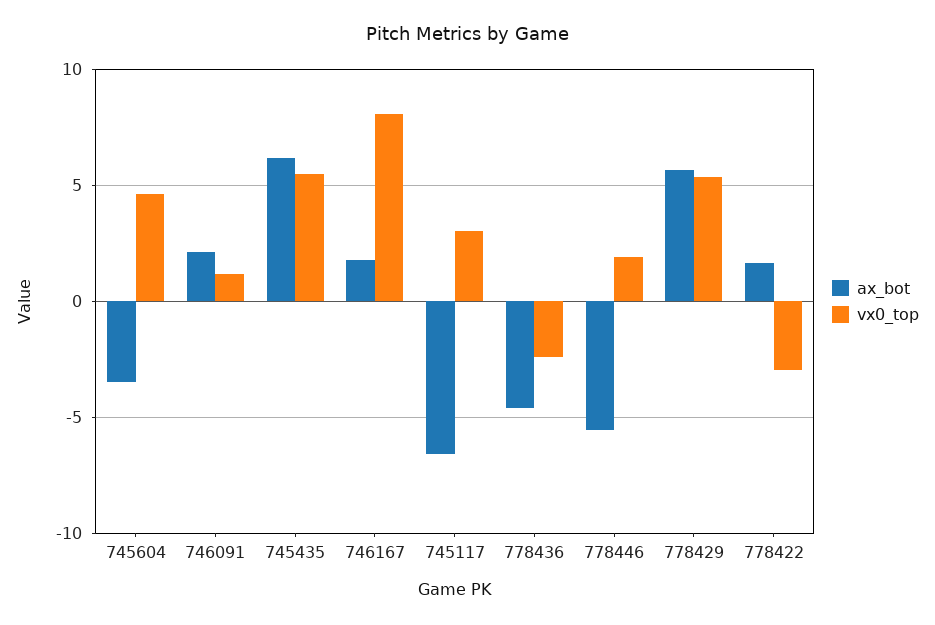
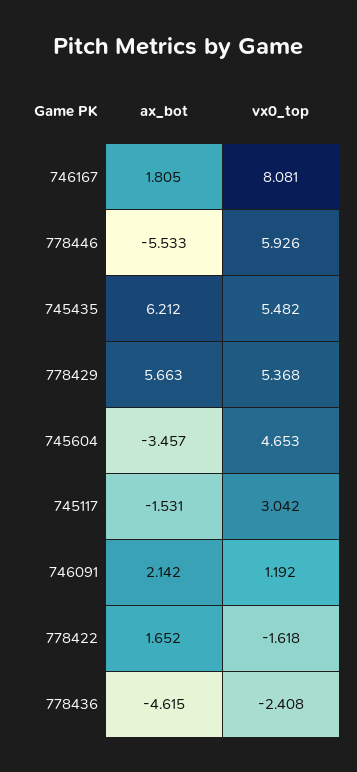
  {
    "ax_bot": {
      "745604": -3.457,
      "746091": 2.142,
      "745435": 6.212,
      "746167": 1.805,
-     "745117": -6.5,
+     "745117": -1.531,
      "778436": -4.615,
      "778446": -5.533,
      "778429": 5.663,
      "778422": 1.652
    },
    "vx0_top": {
      "745604": 4.653,
      "746091": 1.192,
      "745435": 5.482,
      "746167": 8.081,
      "745117": 3.042,
      "778436": -2.408,
-     "778446": 2,
+     "778446": 5.926,
      "778429": 5.368,
-     "778422": -3
+     "778422": -1.618
    }
  }

